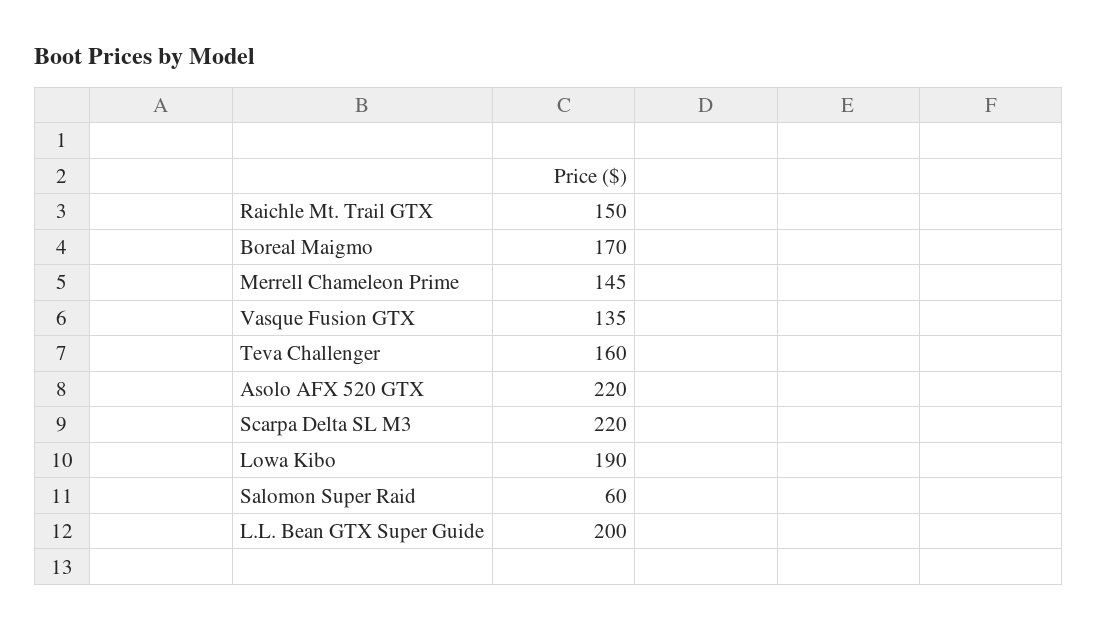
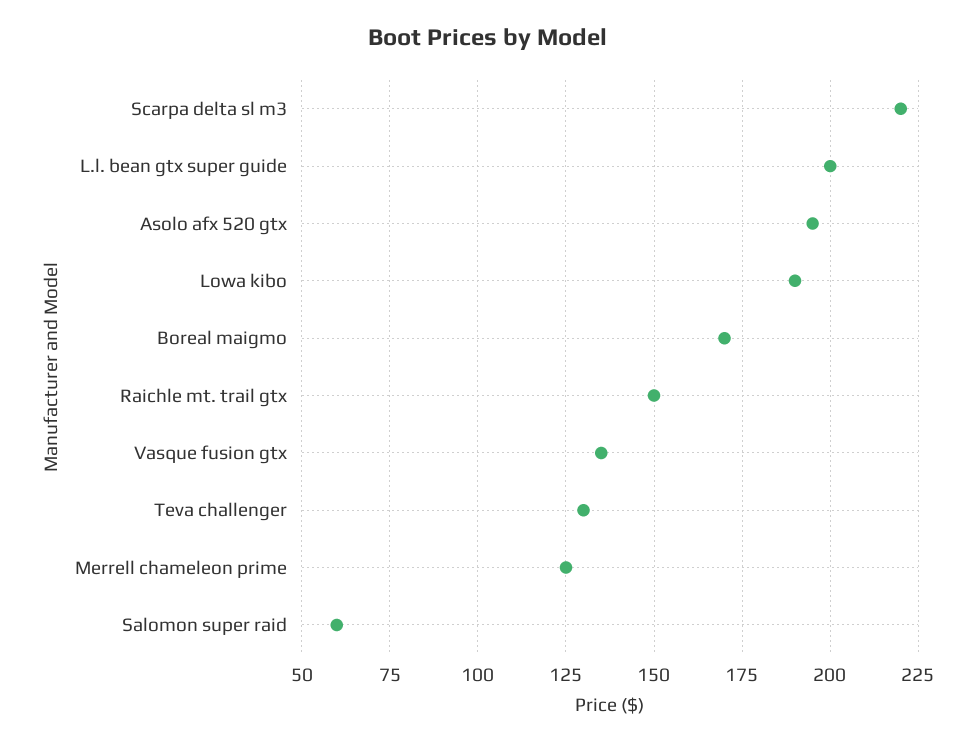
  {
    "Raichle Mt. Trail GTX": 150,
    "Boreal Maigmo": 170,
-   "Merrell Chameleon Prime": 145,
+   "Merrell Chameleon Prime": 125,
    "Vasque Fusion GTX": 135,
-   "Teva Challenger": 160,
+   "Teva Challenger": 130,
-   "Asolo AFX 520 GTX": 220,
+   "Asolo AFX 520 GTX": 195,
    "Scarpa Delta SL M3": 220,
    "Lowa Kibo": 190,
    "Salomon Super Raid": 60,
    "L.L. Bean GTX Super Guide": 200
  }

